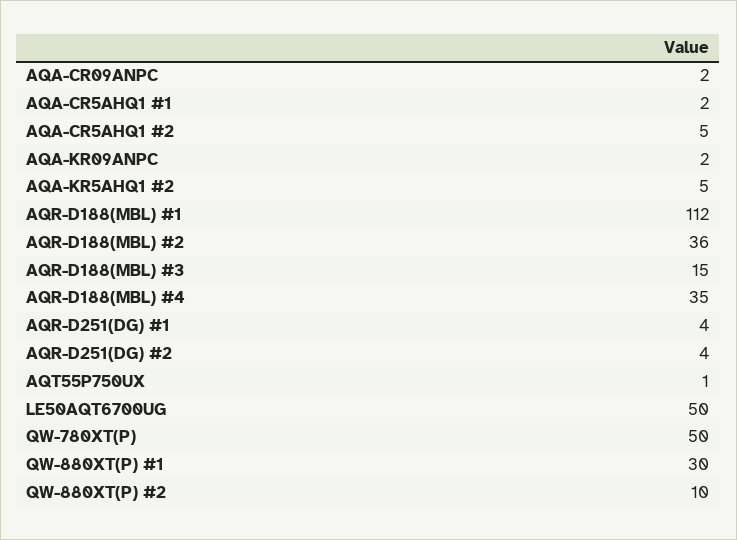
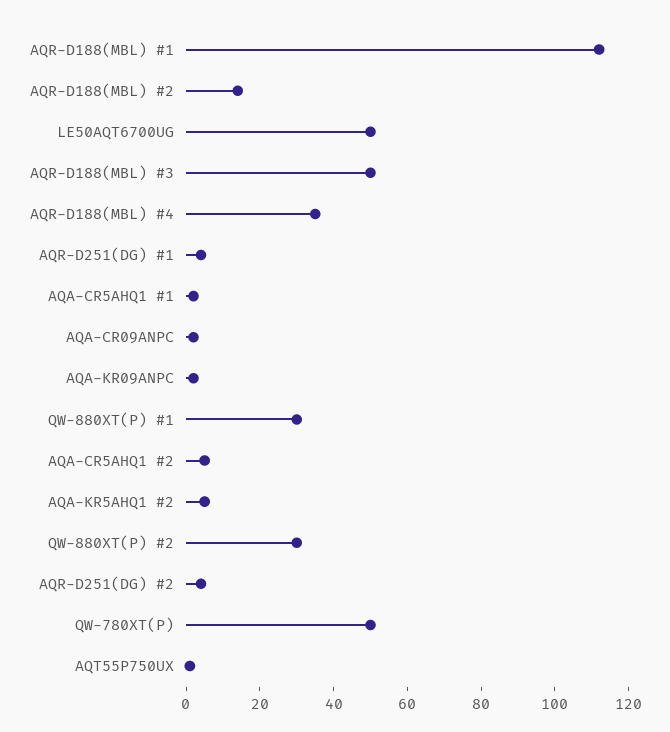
  {
    "AQA-CR09ANPC": 2,
    "AQA-CR5AHQ1 #1": 2,
    "AQA-CR5AHQ1 #2": 5,
    "AQA-KR09ANPC": 2,
    "AQA-KR5AHQ1 #2": 5,
    "AQR-D188(MBL) #1": 112,
-   "AQR-D188(MBL) #2": 36,
+   "AQR-D188(MBL) #2": 15,
-   "AQR-D188(MBL) #3": 15,
+   "AQR-D188(MBL) #3": 50,
    "AQR-D188(MBL) #4": 35,
    "AQR-D251(DG) #1": 4,
    "AQR-D251(DG) #2": 4,
    "AQT55P750UX": 1,
    "LE50AQT6700UG": 50,
    "QW-780XT(P)": 50,
    "QW-880XT(P) #1": 30,
-   "QW-880XT(P) #2": 10
+   "QW-880XT(P) #2": 30
  }

